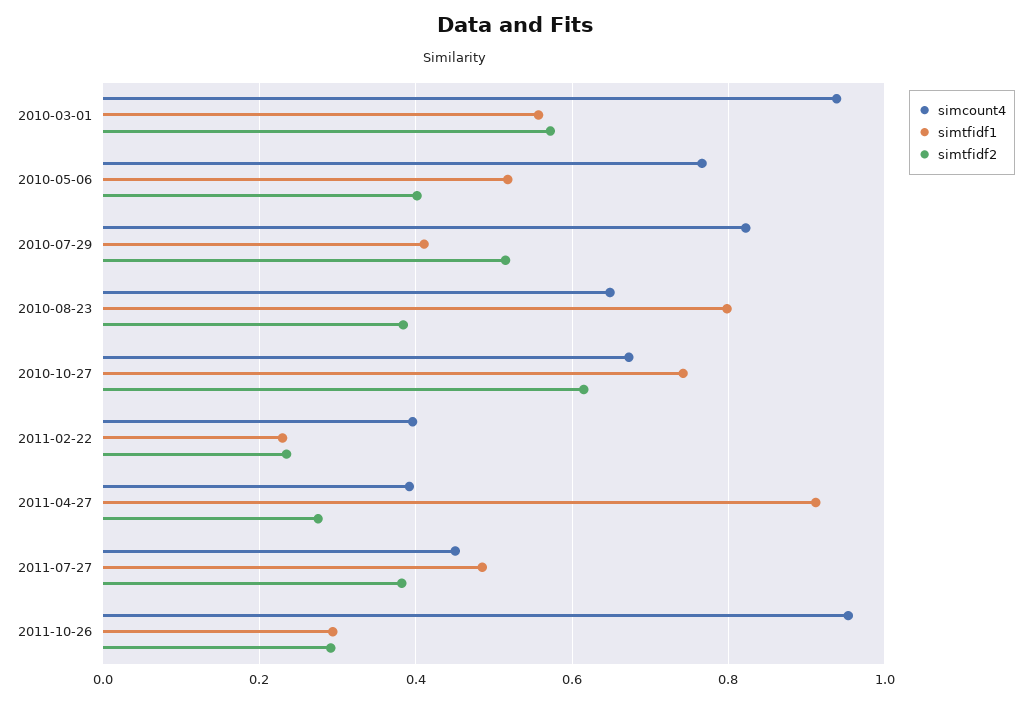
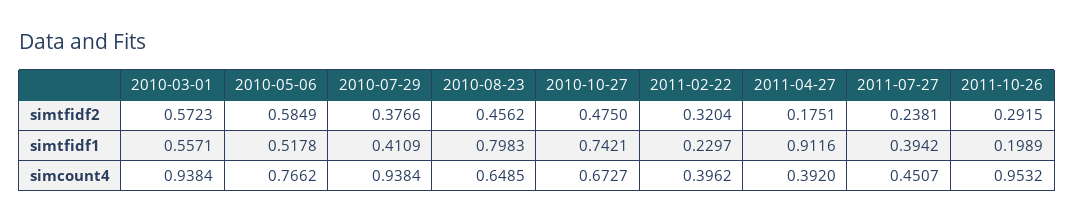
  {
    "simcount4": {
      "2010-03-01": 0.9384,
      "2010-05-06": 0.7662,
-     "2010-07-29": 0.82,
+     "2010-07-29": 0.9384,
      "2010-08-23": 0.6485,
      "2010-10-27": 0.6727,
      "2011-02-22": 0.3962,
      "2011-04-27": 0.392,
      "2011-07-27": 0.4507,
      "2011-10-26": 0.9532
    },
    "simtfidf1": {
      "2010-03-01": 0.5571,
      "2010-05-06": 0.5178,
      "2010-07-29": 0.4109,
      "2010-08-23": 0.7983,
      "2010-10-27": 0.7421,
      "2011-02-22": 0.2297,
      "2011-04-27": 0.9116,
-     "2011-07-27": 0.48,
+     "2011-07-27": 0.3942,
-     "2011-10-26": 0.3
+     "2011-10-26": 0.1989
    },
    "simtfidf2": {
      "2010-03-01": 0.5723,
-     "2010-05-06": 0.4,
+     "2010-05-06": 0.5849,
-     "2010-07-29": 0.52,
+     "2010-07-29": 0.3766,
-     "2010-08-23": 0.38,
+     "2010-08-23": 0.4562,
-     "2010-10-27": 0.62,
+     "2010-10-27": 0.475,
-     "2011-02-22": 0.24,
+     "2011-02-22": 0.3204,
-     "2011-04-27": 0.28,
+     "2011-04-27": 0.1751,
-     "2011-07-27": 0.38,
+     "2011-07-27": 0.2381,
      "2011-10-26": 0.2915
    }
  }

